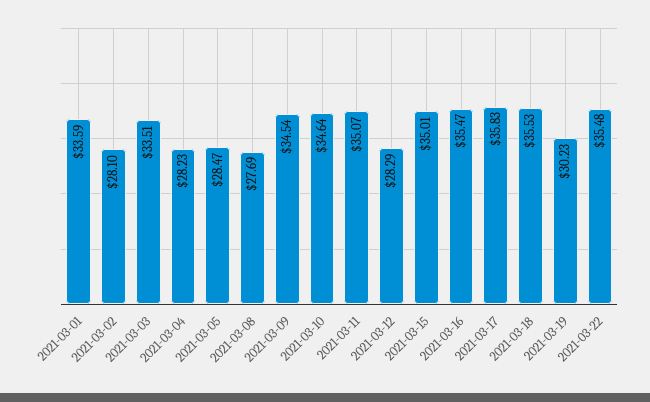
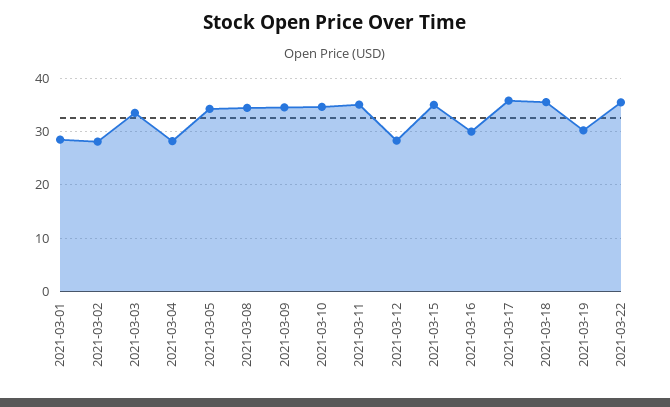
  {
-   "2021-03-01": 33.59,
+   "2021-03-01": 28,
    "2021-03-02": 28.1,
    "2021-03-03": 33.51,
    "2021-03-04": 28.23,
-   "2021-03-05": 28.47,
+   "2021-03-05": 34,
-   "2021-03-08": 27.69,
+   "2021-03-08": 34,
    "2021-03-09": 34.54,
    "2021-03-10": 34.64,
    "2021-03-11": 35.07,
    "2021-03-12": 28.29,
    "2021-03-15": 35.01,
-   "2021-03-16": 35.47,
+   "2021-03-16": 30,
    "2021-03-17": 35.83,
    "2021-03-18": 35.53,
    "2021-03-19": 30.23,
    "2021-03-22": 35.48
  }

